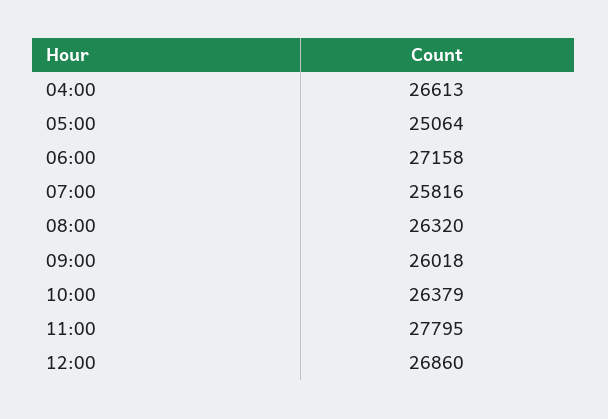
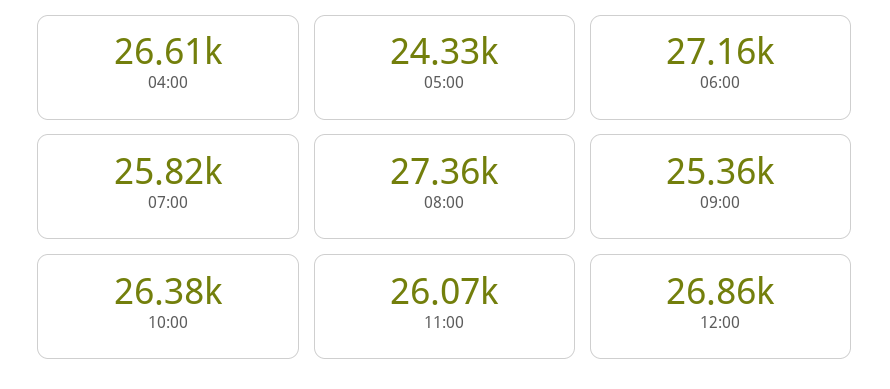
  {
    "04:00": 26613,
-   "05:00": 25064,
+   "05:00": 24330,
    "06:00": 27158,
    "07:00": 25816,
-   "08:00": 26320,
+   "08:00": 27360,
-   "09:00": 26018,
+   "09:00": 25360,
    "10:00": 26379,
-   "11:00": 27795,
+   "11:00": 26070,
    "12:00": 26860
  }

